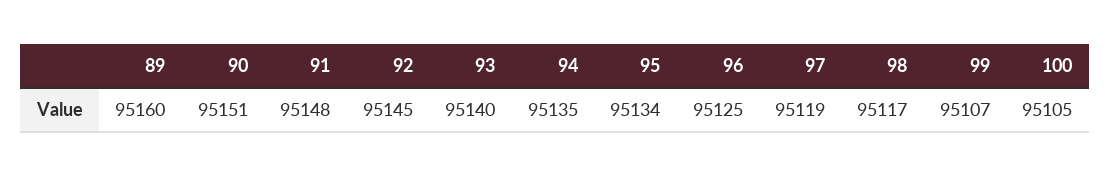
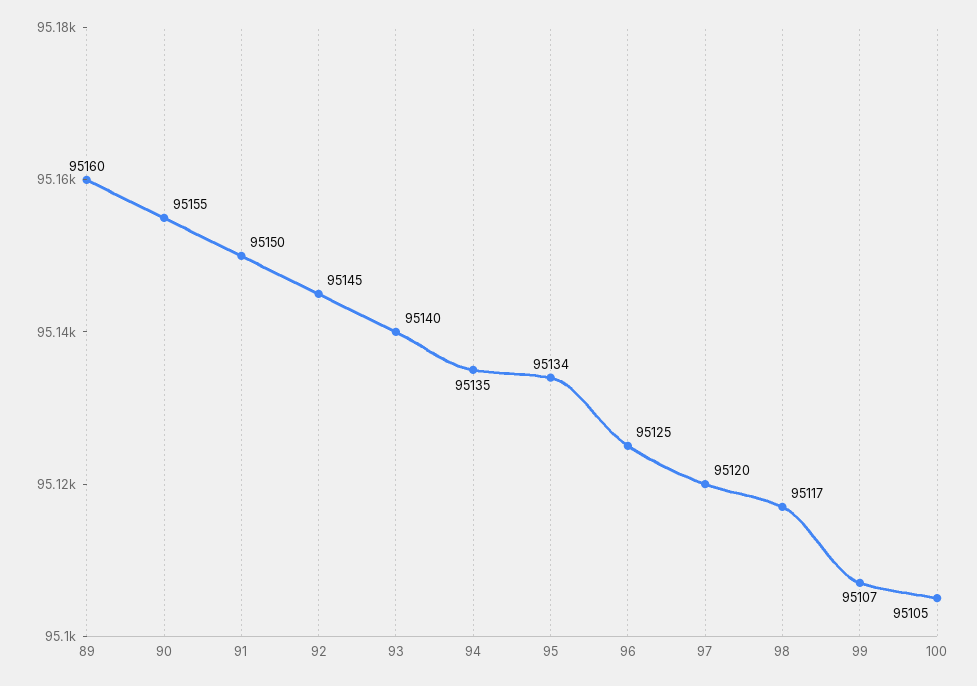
  {
    "89": 95160,
-   "90": 95151,
+   "90": 95155,
-   "91": 95148,
+   "91": 95150,
    "92": 95145,
    "93": 95140,
    "94": 95135,
    "95": 95134,
    "96": 95125,
-   "97": 95119,
+   "97": 95120,
    "98": 95117,
    "99": 95107,
    "100": 95105
  }

